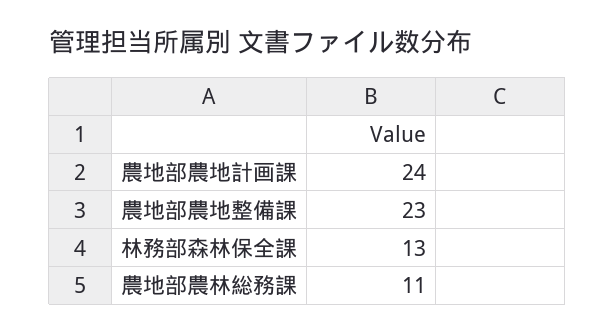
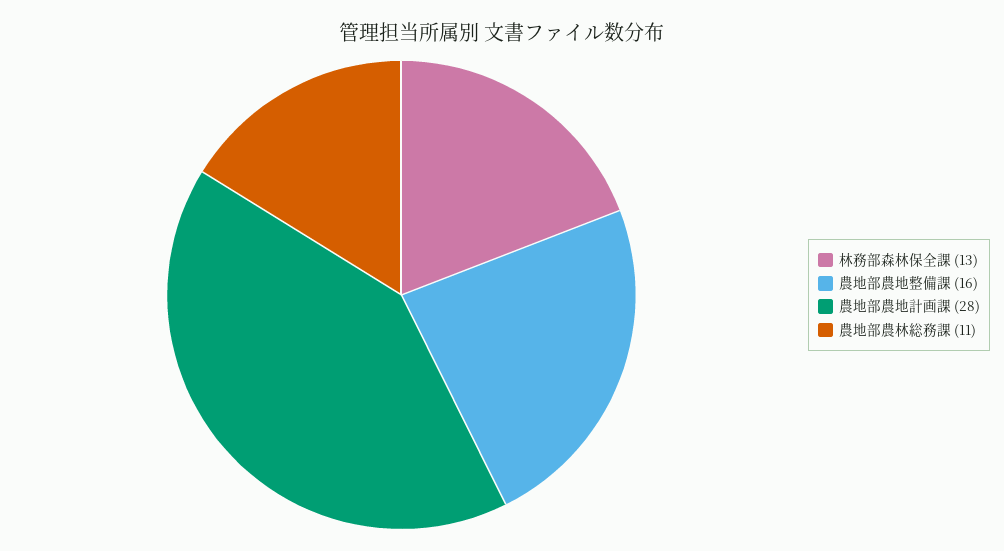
  {
-   "農地部農地計画課": 24,
+   "農地部農地計画課": 28,
-   "農地部農地整備課": 23,
+   "農地部農地整備課": 16,
    "林務部森林保全課": 13,
    "農地部農林総務課": 11
  }

